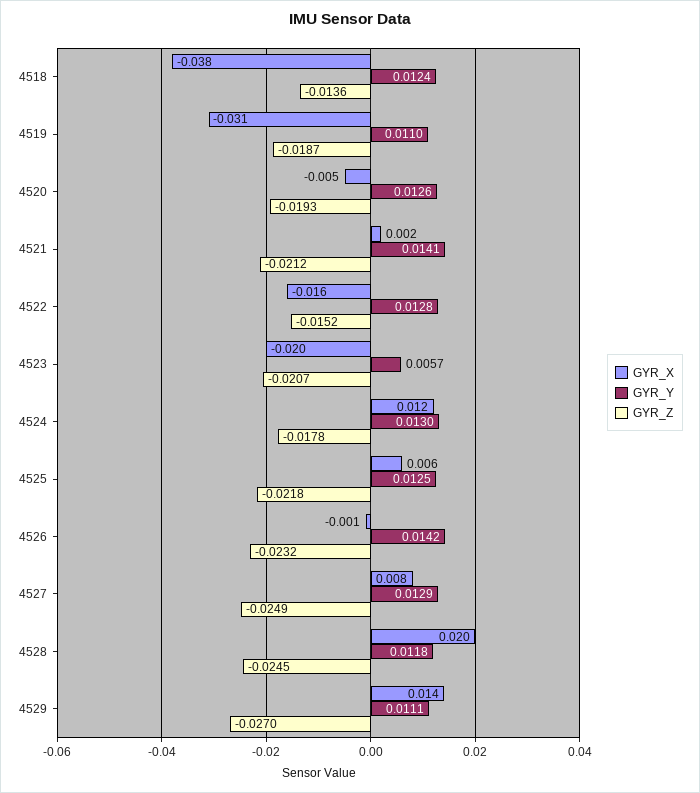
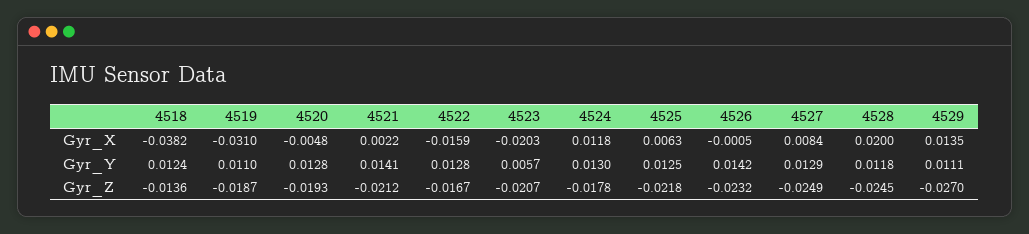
  {
    "GYR_X": {
      "4518": -0.0382,
      "4519": -0.031,
      "4520": -0.0048,
      "4521": 0.0022,
      "4522": -0.0159,
      "4523": -0.0203,
      "4524": 0.0118,
      "4525": 0.0063,
      "4526": -0.0005,
      "4527": 0.0084,
      "4528": 0.02,
      "4529": 0.0135
    },
    "GYR_Y": {
      "4518": 0.0124,
      "4519": 0.011,
-     "4520": 0.0126,
+     "4520": 0.0128,
      "4521": 0.0141,
      "4522": 0.0128,
      "4523": 0.0057,
      "4524": 0.013,
      "4525": 0.0125,
      "4526": 0.0142,
      "4527": 0.0129,
      "4528": 0.0118,
      "4529": 0.0111
    },
    "GYR_Z": {
      "4518": -0.0136,
      "4519": -0.0187,
      "4520": -0.0193,
      "4521": -0.0212,
-     "4522": -0.0152,
+     "4522": -0.0167,
      "4523": -0.0207,
      "4524": -0.0178,
      "4525": -0.0218,
      "4526": -0.0232,
      "4527": -0.0249,
      "4528": -0.0245,
      "4529": -0.027
    }
  }

